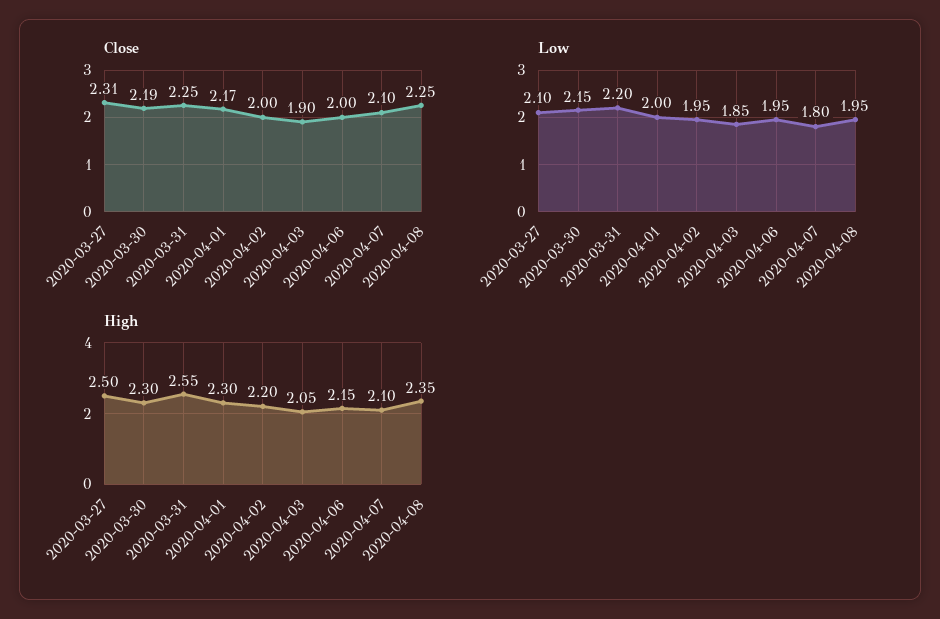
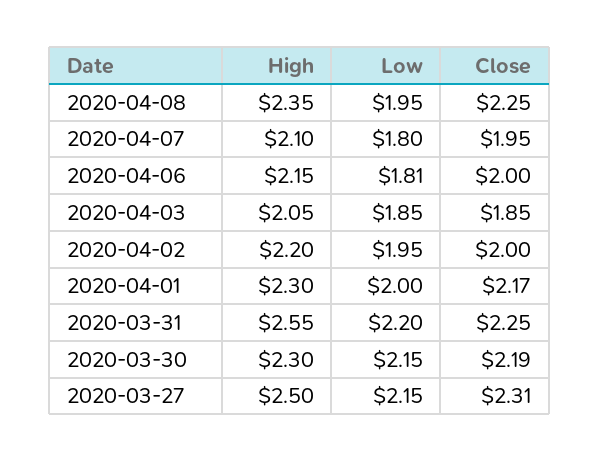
  {
    "Close": {
      "2020-03-27": 2.31,
      "2020-03-30": 2.19,
      "2020-03-31": 2.25,
      "2020-04-01": 2.17,
      "2020-04-02": 2,
-     "2020-04-03": 1.9,
+     "2020-04-03": 1.85,
      "2020-04-06": 2,
-     "2020-04-07": 2.1,
+     "2020-04-07": 1.95,
      "2020-04-08": 2.25
    },
    "Low": {
-     "2020-03-27": 2.1,
+     "2020-03-27": 2.15,
      "2020-03-30": 2.15,
      "2020-03-31": 2.2,
      "2020-04-01": 2,
      "2020-04-02": 1.95,
      "2020-04-03": 1.85,
-     "2020-04-06": 1.95,
+     "2020-04-06": 1.81,
      "2020-04-07": 1.8,
      "2020-04-08": 1.95
    },
    "High": {
      "2020-03-27": 2.5,
      "2020-03-30": 2.3,
      "2020-03-31": 2.55,
      "2020-04-01": 2.3,
      "2020-04-02": 2.2,
      "2020-04-03": 2.05,
      "2020-04-06": 2.15,
      "2020-04-07": 2.1,
      "2020-04-08": 2.35
    }
  }

